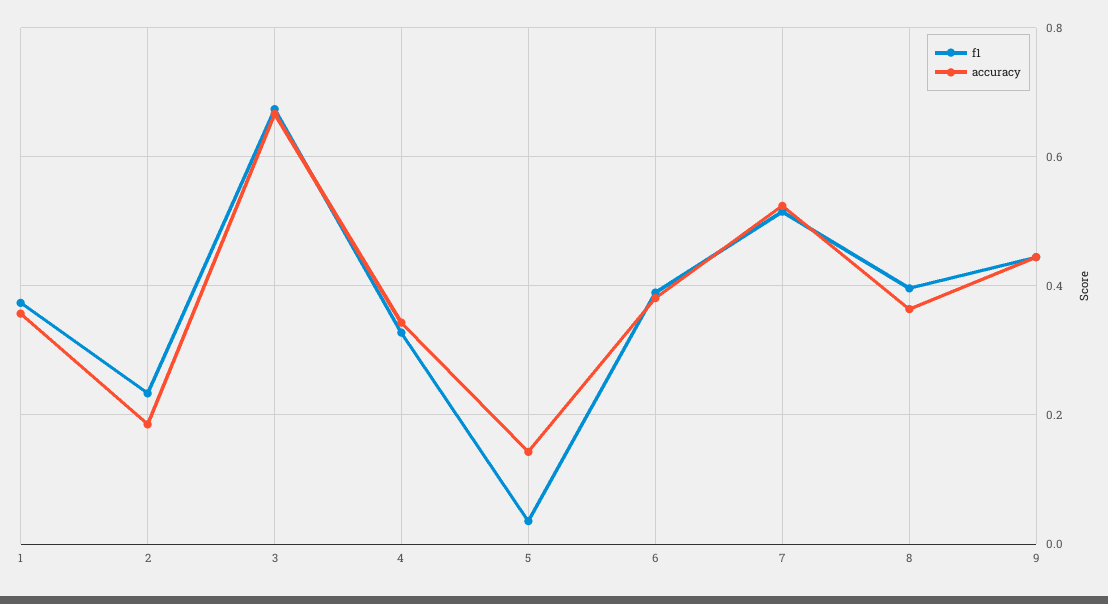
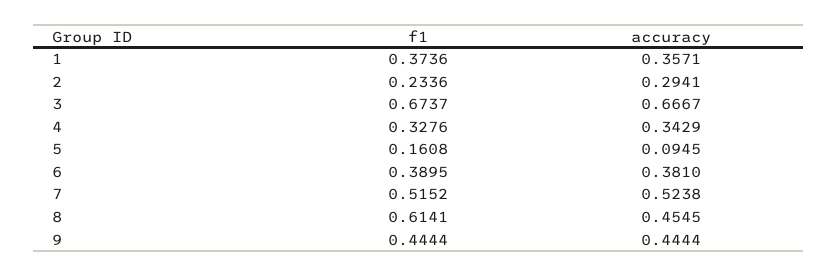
  {
    "f1": {
      "1": 0.3736,
      "2": 0.2336,
      "3": 0.6737,
      "4": 0.3276,
-     "5": 0.04,
+     "5": 0.1608,
      "6": 0.3895,
      "7": 0.5152,
-     "8": 0.4,
+     "8": 0.6141,
      "9": 0.4444
    },
    "accuracy": {
      "1": 0.3571,
-     "2": 0.18,
+     "2": 0.2941,
      "3": 0.6667,
      "4": 0.3429,
-     "5": 0.14,
+     "5": 0.0945,
      "6": 0.381,
      "7": 0.5238,
-     "8": 0.36,
+     "8": 0.4545,
      "9": 0.4444
    }
  }

